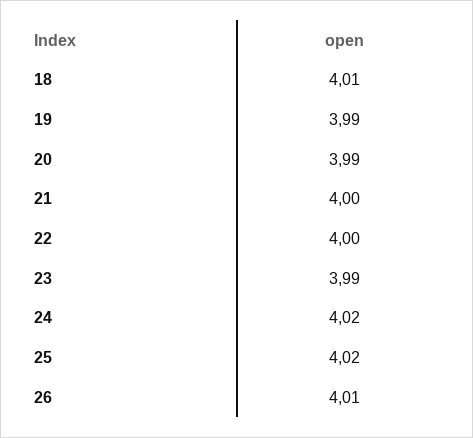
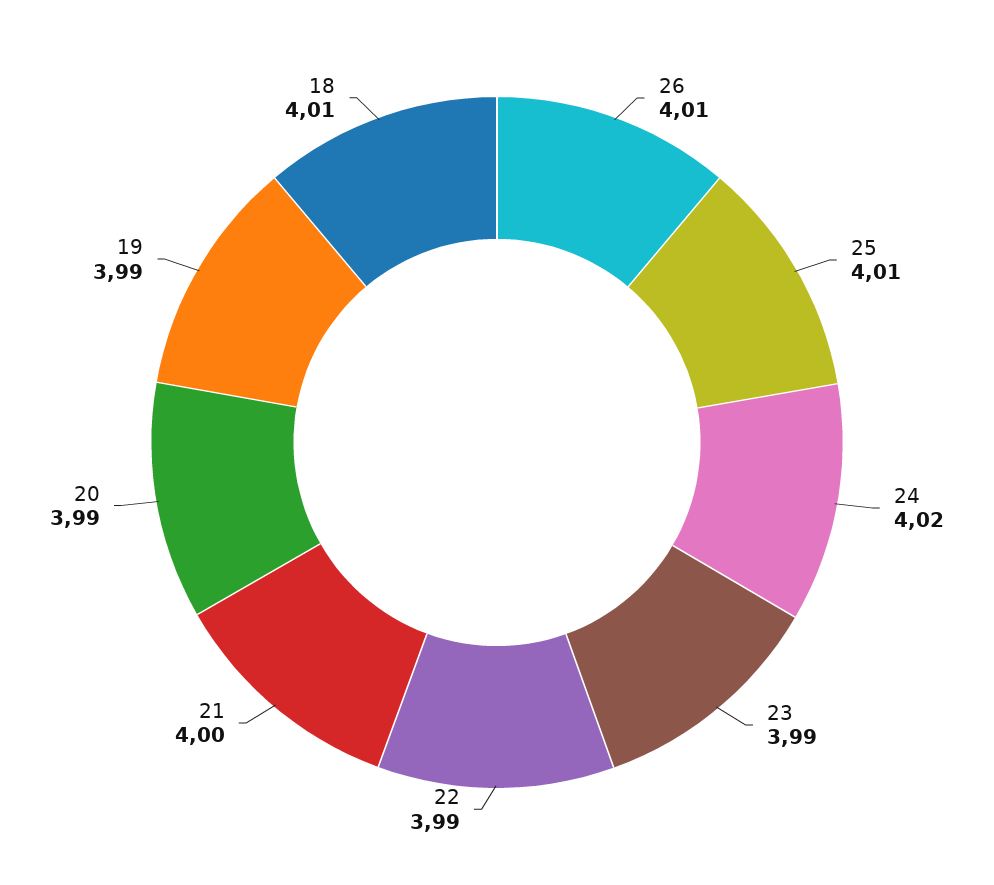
  {
    "18": 4.01,
    "19": 3.99,
    "20": 3.99,
    "21": 4,
-   "22": 4,
+   "22": 3.99,
    "23": 3.99,
    "24": 4.02,
-   "25": 4.02,
+   "25": 4.01,
    "26": 4.01
  }

